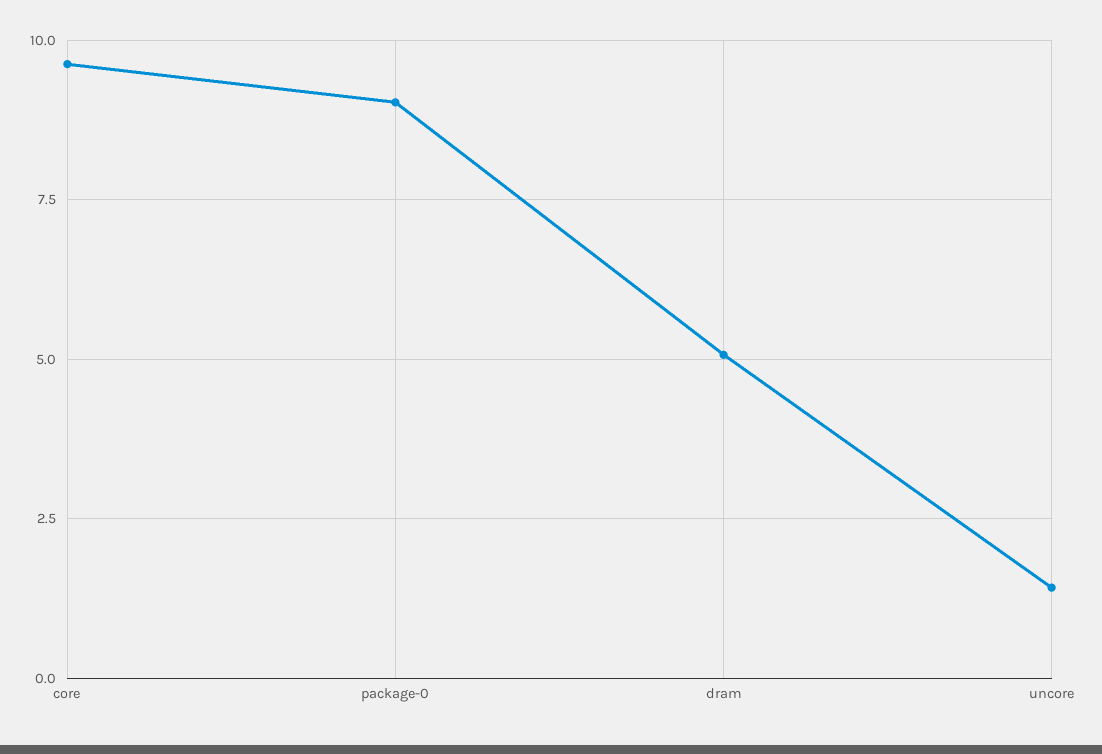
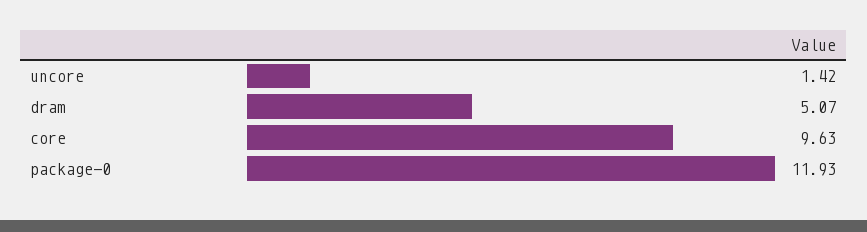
  {
    "core": 9.63,
-   "package-0": 9,
+   "package-0": 11.93,
    "dram": 5.07,
    "uncore": 1.42
  }

